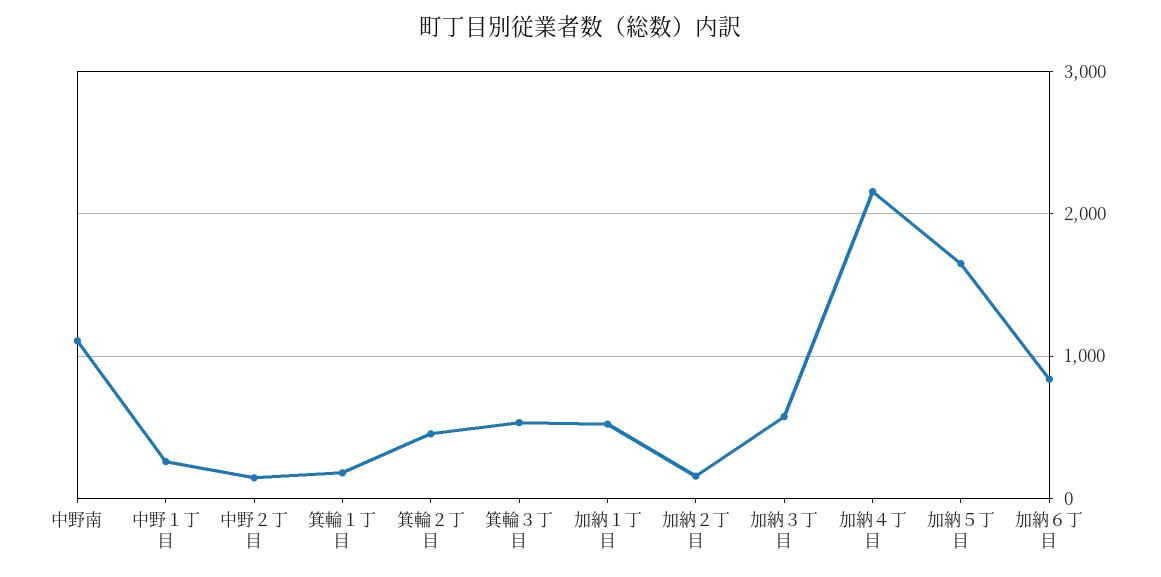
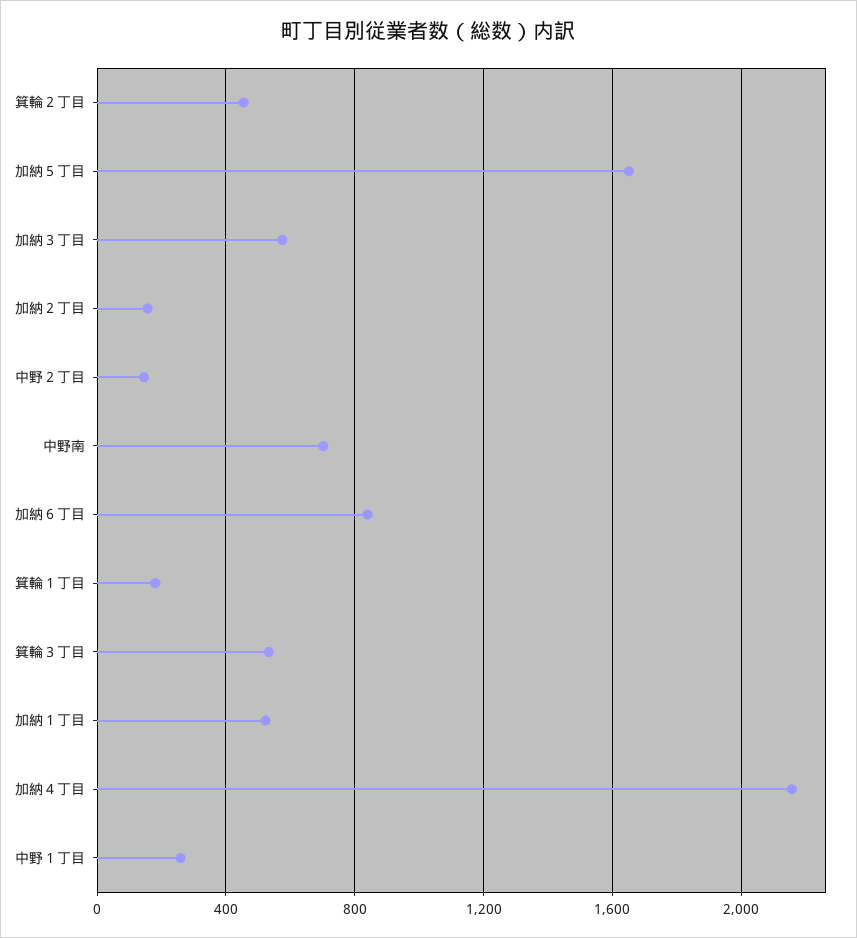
  {
-   "中野南": 1100,
+   "中野南": 700,
    "中野１丁目": 250,
    "中野２丁目": 150,
    "箕輪１丁目": 200,
    "箕輪２丁目": 450,
    "箕輪３丁目": 550,
    "加納１丁目": 500,
    "加納２丁目": 150,
    "加納３丁目": 600,
    "加納４丁目": 2150,
    "加納５丁目": 1650,
    "加納６丁目": 850
  }

